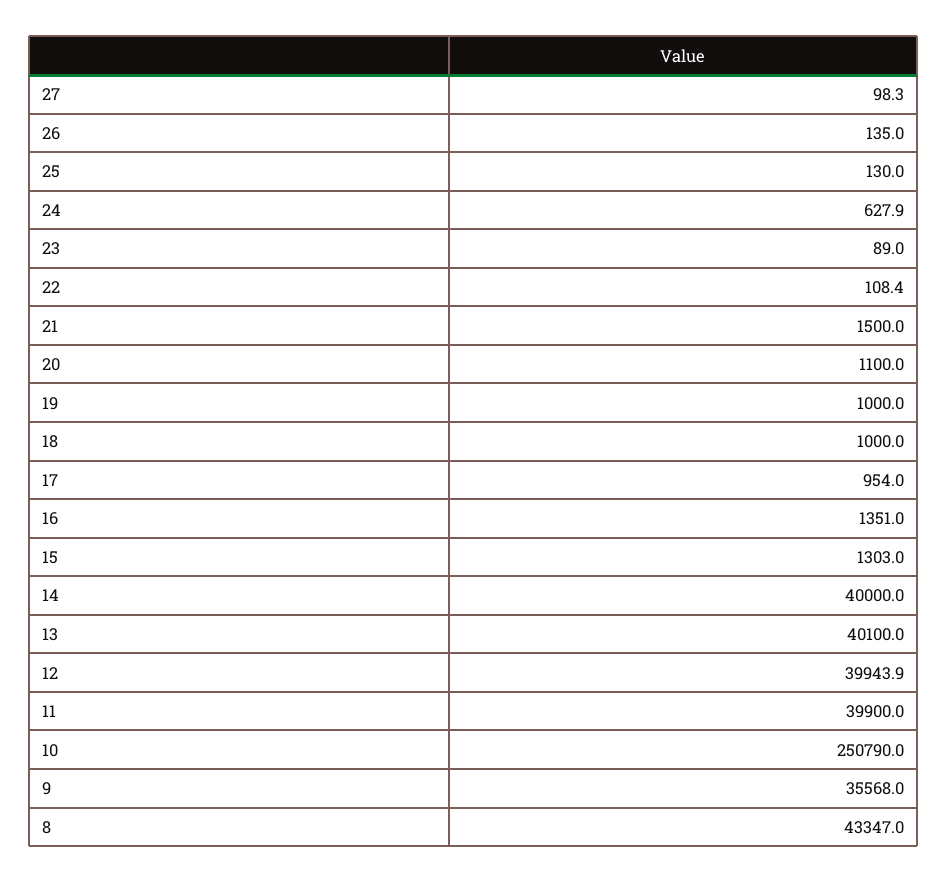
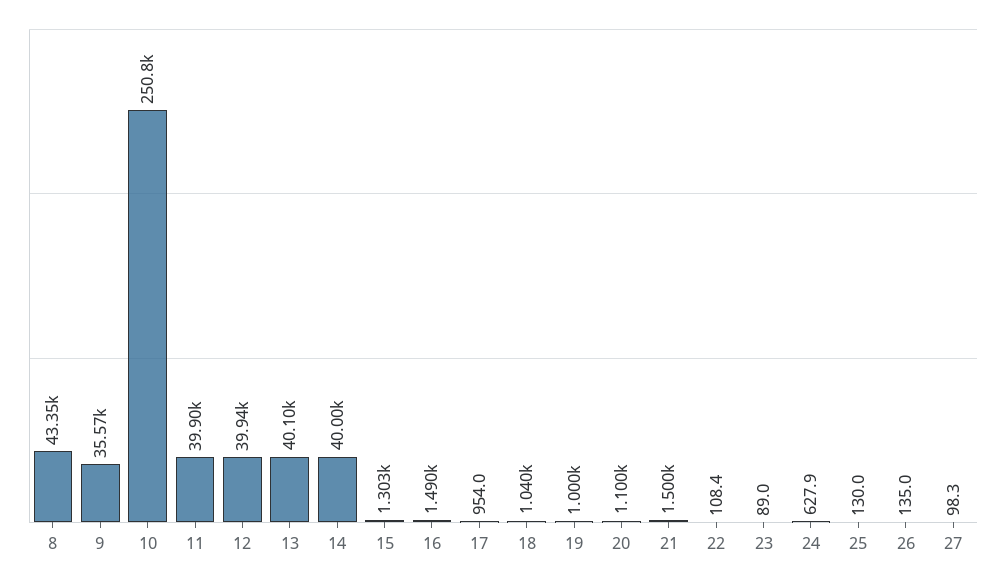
  {
    "27": 98.3,
    "26": 135,
    "25": 130,
    "24": 627.9,
    "23": 89,
    "22": 108.4,
    "21": 1500,
    "20": 1100,
    "19": 1000,
-   "18": 1000,
+   "18": 1040,
    "17": 954,
-   "16": 1351,
+   "16": 1490,
    "15": 1303,
    "14": 40000,
    "13": 40100,
    "12": 39943.9,
    "11": 39900,
    "10": 250790,
    "9": 35568,
    "8": 43347
  }

